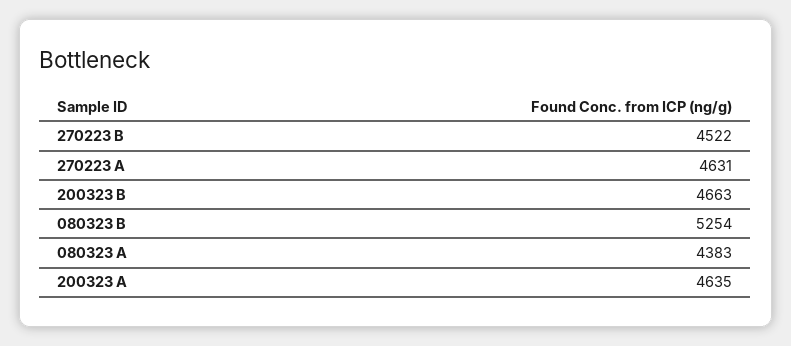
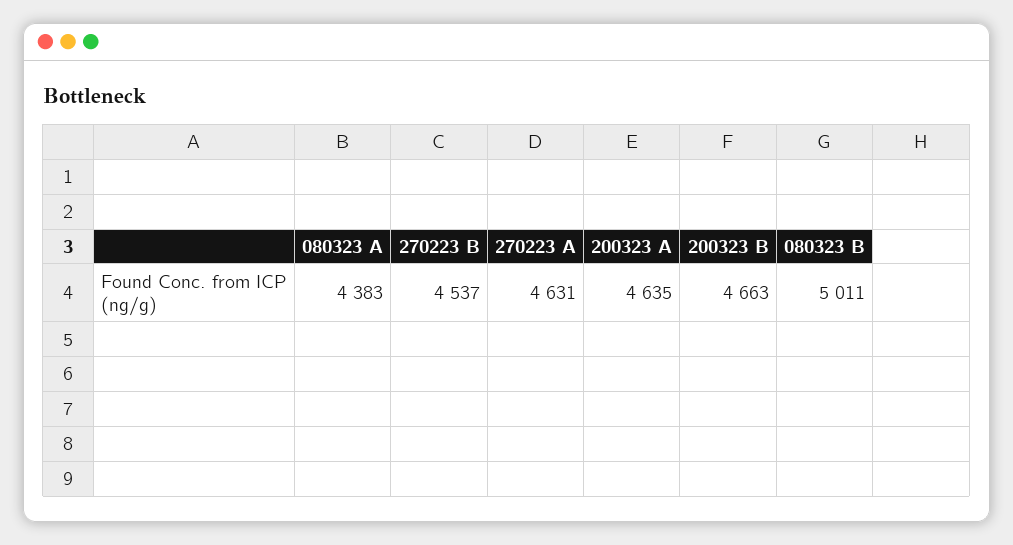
  {
-   "270223 B": 4522,
+   "270223 B": 4537,
    "270223 A": 4631,
    "200323 B": 4663,
-   "080323 B": 5254,
+   "080323 B": 5011,
    "080323 A": 4383,
    "200323 A": 4635
  }

